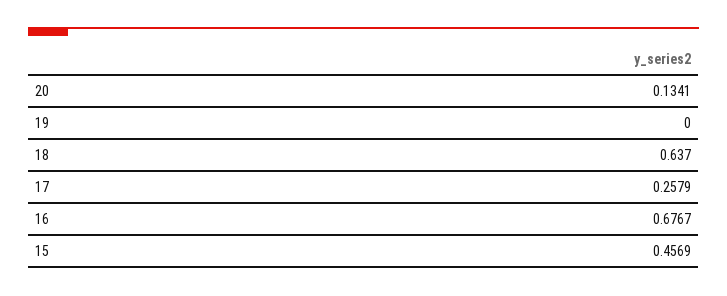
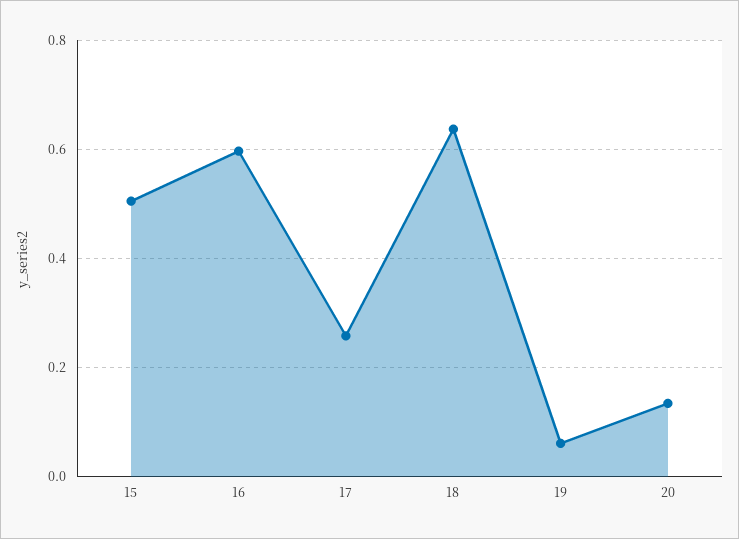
  {
    "20": 0.1341,
-   "19": 0,
+   "19": 0.06,
    "18": 0.637,
    "17": 0.2579,
-   "16": 0.6767,
+   "16": 0.6,
-   "15": 0.4569
+   "15": 0.5
  }

